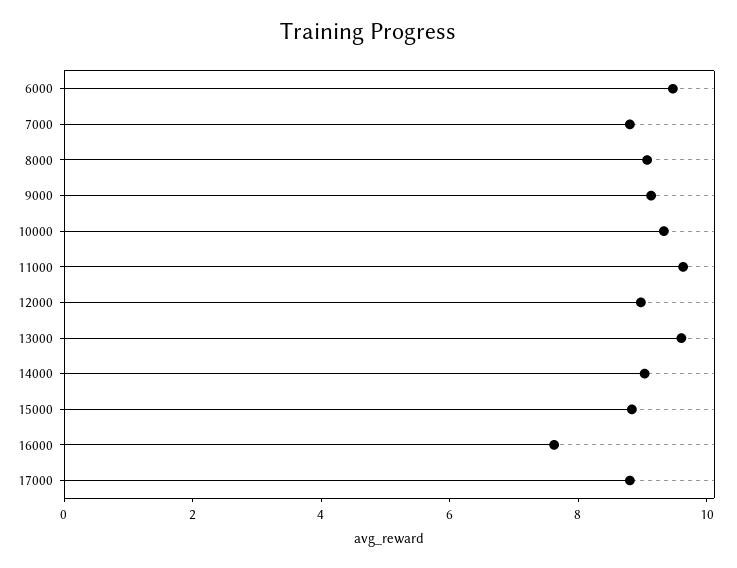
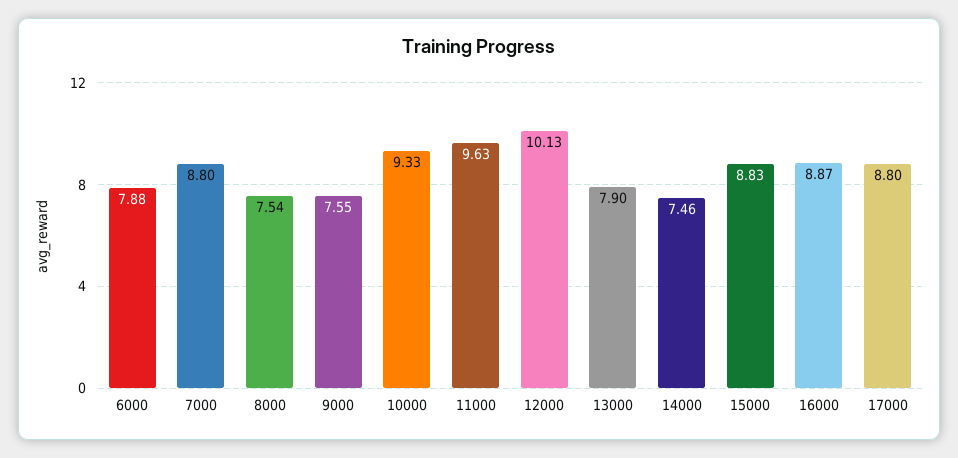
  {
-   "6000": 9.5,
+   "6000": 7.88,
    "7000": 8.8,
-   "8000": 9,
+   "8000": 7.54,
-   "9000": 9,
+   "9000": 7.55,
    "10000": 9.33,
    "11000": 9.63,
-   "12000": 9,
+   "12000": 10.13,
-   "13000": 9.5,
+   "13000": 7.9,
-   "14000": 9,
+   "14000": 7.46,
    "15000": 8.83,
-   "16000": 7.5,
+   "16000": 8.87,
    "17000": 8.8
  }

